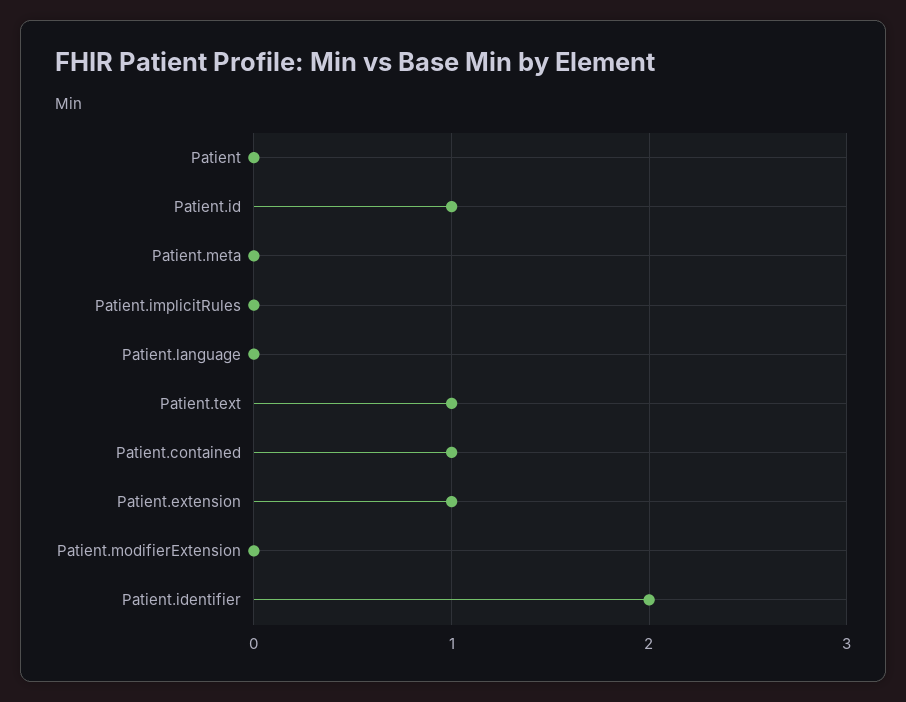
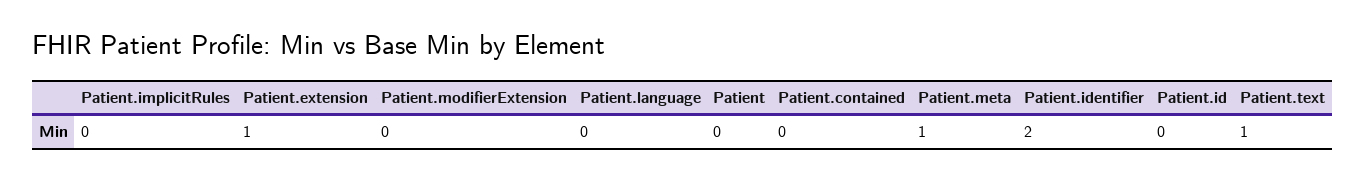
  {
    "Patient": 0,
-   "Patient.id": 1,
+   "Patient.id": 0,
-   "Patient.meta": 0,
+   "Patient.meta": 1,
    "Patient.implicitRules": 0,
    "Patient.language": 0,
    "Patient.text": 1,
-   "Patient.contained": 1,
+   "Patient.contained": 0,
    "Patient.extension": 1,
    "Patient.modifierExtension": 0,
    "Patient.identifier": 2
  }

